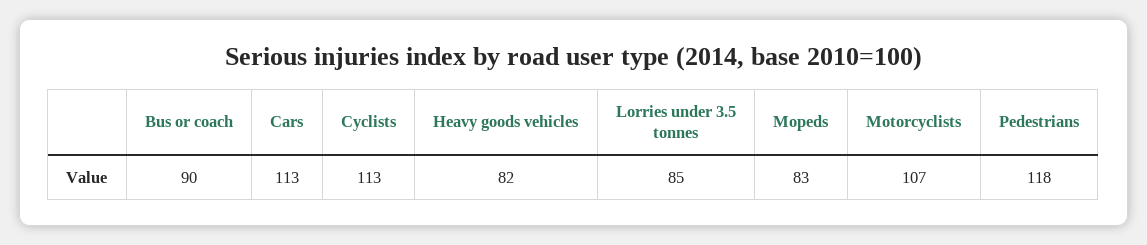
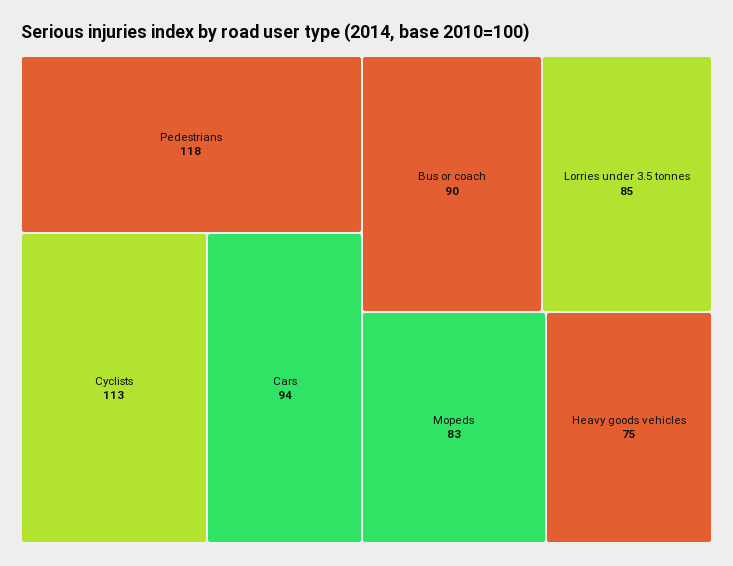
  {
    "Bus or coach": 90,
-   "Cars": 113,
+   "Cars": 94,
    "Cyclists": 113,
-   "Heavy goods vehicles": 82,
+   "Heavy goods vehicles": 75,
    "Lorries under 3.5 tonnes": 85,
    "Mopeds": 83,
-   "Motorcyclists": 107,
    "Pedestrians": 118
  }

